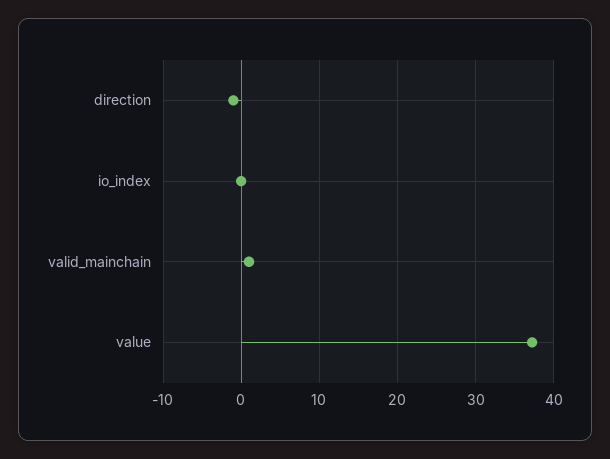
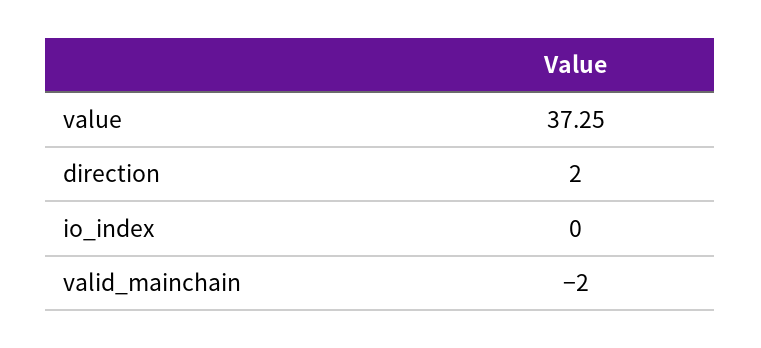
  {
-   "direction": -1,
+   "direction": 2,
    "io_index": 0,
-   "valid_mainchain": 1,
+   "valid_mainchain": -2,
    "value": 37.25
  }

